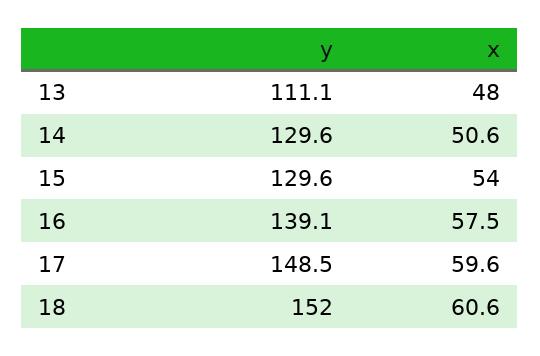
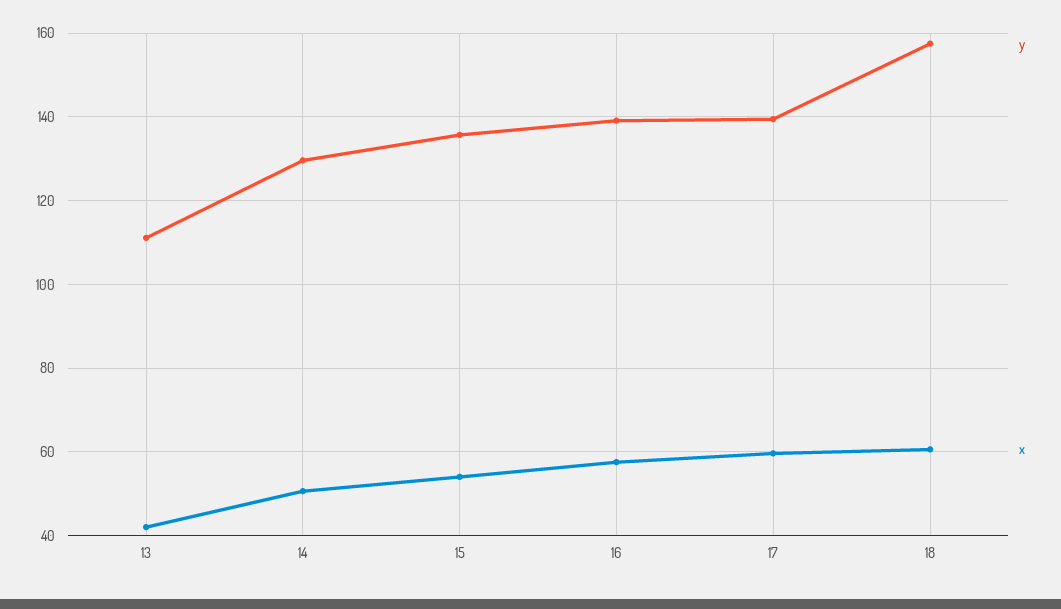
  {
    "y": {
      "13": 111.1,
      "14": 129.6,
-     "15": 129.6,
+     "15": 136,
      "16": 139.1,
-     "17": 148.5,
+     "17": 140,
-     "18": 152
+     "18": 158
    },
    "x": {
-     "13": 48,
+     "13": 42,
      "14": 50.6,
      "15": 54,
      "16": 57.5,
      "17": 59.6,
      "18": 60.6
    }
  }

